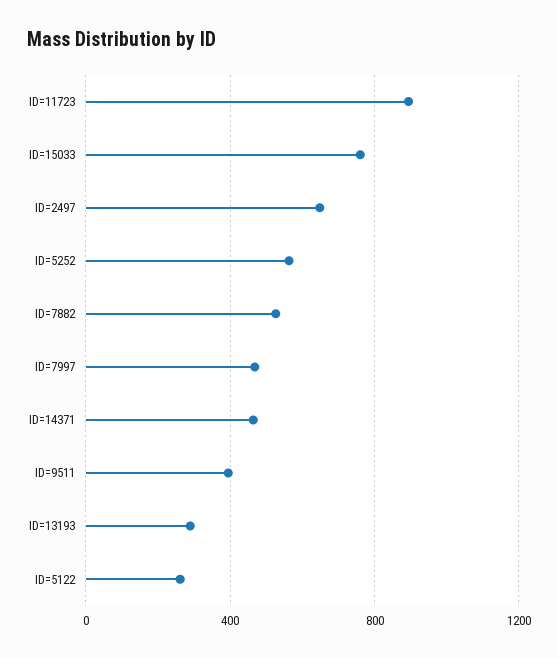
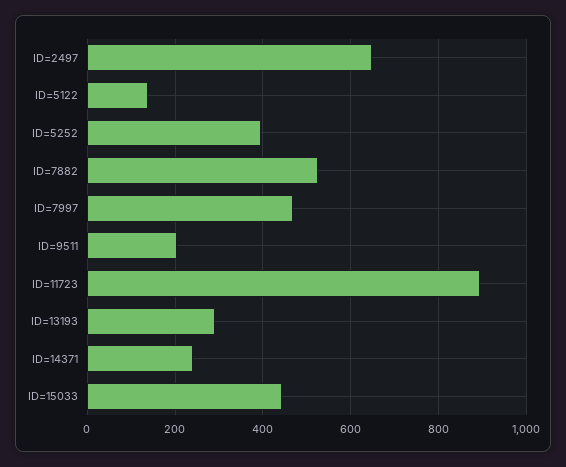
  {
    "ID=11723": 900,
-   "ID=15033": 750,
+   "ID=15033": 440,
    "ID=2497": 640,
-   "ID=5252": 550,
+   "ID=5252": 400,
    "ID=7882": 520,
    "ID=7997": 460,
-   "ID=14371": 450,
+   "ID=14371": 240,
-   "ID=9511": 400,
+   "ID=9511": 200,
    "ID=13193": 300,
-   "ID=5122": 250
+   "ID=5122": 140
  }

